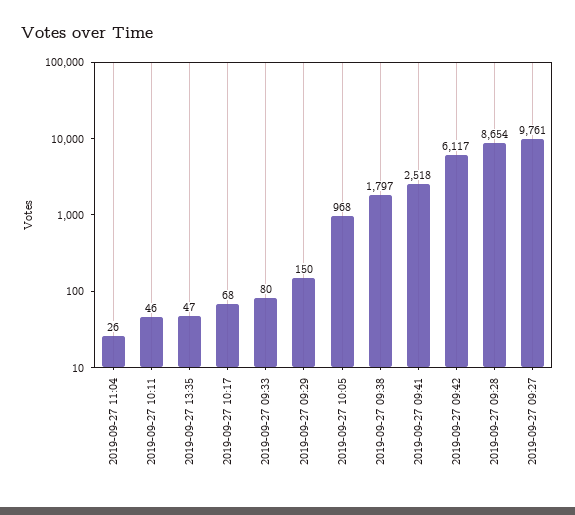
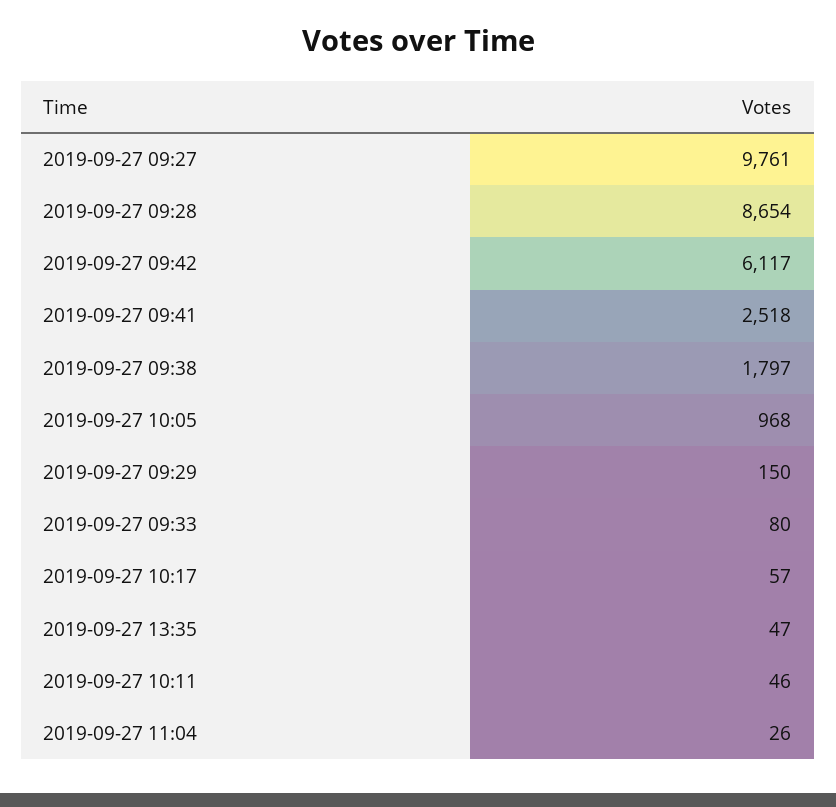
  {
    "2019-09-27 11:04": 26,
    "2019-09-27 10:11": 46,
    "2019-09-27 13:35": 47,
-   "2019-09-27 10:17": 68,
+   "2019-09-27 10:17": 57,
    "2019-09-27 09:33": 80,
    "2019-09-27 09:29": 150,
    "2019-09-27 10:05": 968,
    "2019-09-27 09:38": 1797,
    "2019-09-27 09:41": 2518,
    "2019-09-27 09:42": 6117,
    "2019-09-27 09:28": 8654,
    "2019-09-27 09:27": 9761
  }

